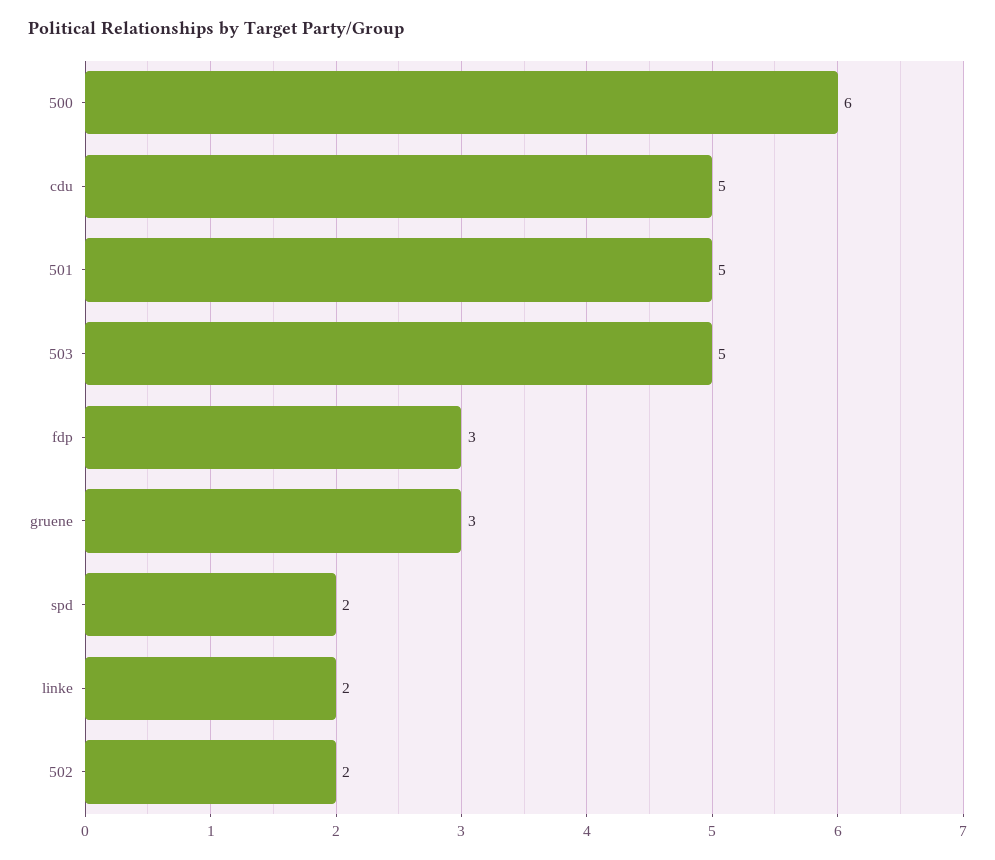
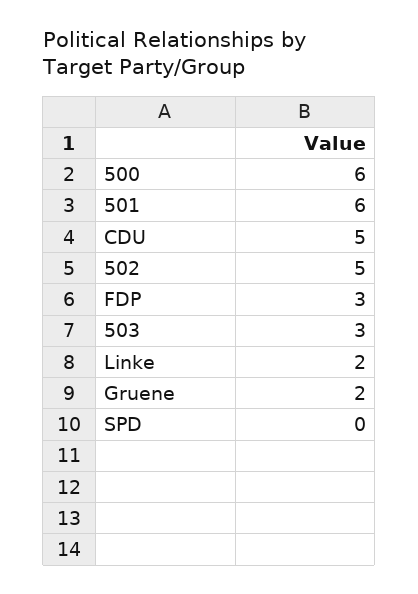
  {
    "500": 6,
    "cdu": 5,
-   "501": 5,
+   "501": 6,
-   "503": 5,
+   "503": 3,
    "fdp": 3,
-   "gruene": 3,
+   "gruene": 2,
-   "spd": 2,
+   "spd": 0,
    "linke": 2,
-   "502": 2
+   "502": 5
  }

